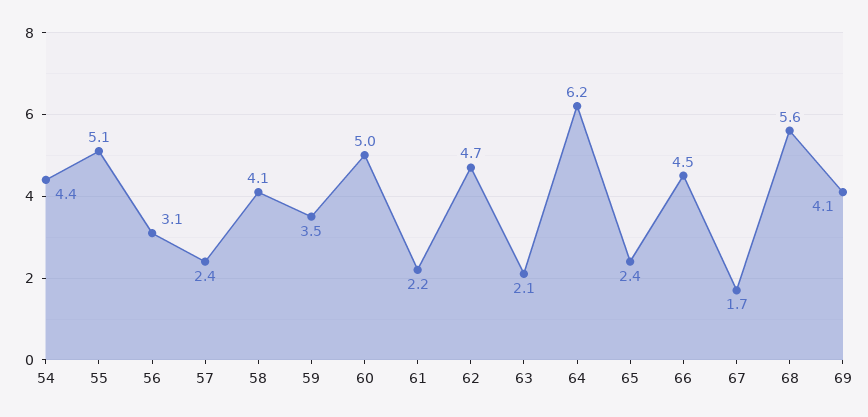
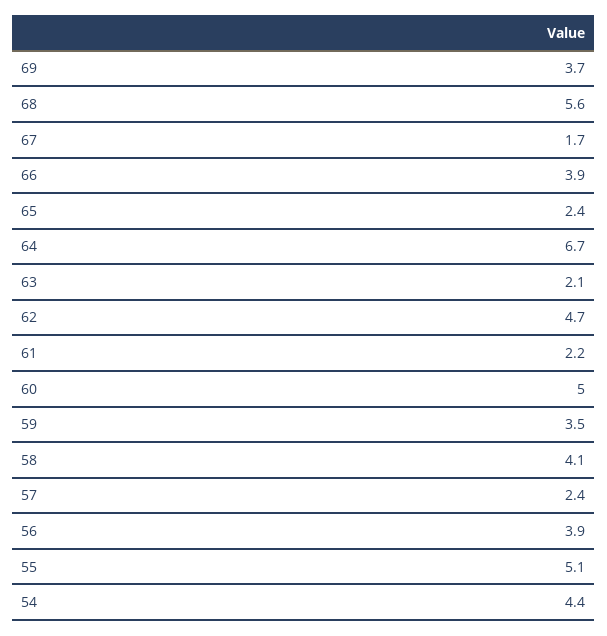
  {
    "54": 4.4,
    "55": 5.1,
-   "56": 3.1,
+   "56": 3.9,
    "57": 2.4,
    "58": 4.1,
    "59": 3.5,
    "60": 5,
    "61": 2.2,
    "62": 4.7,
    "63": 2.1,
-   "64": 6.2,
+   "64": 6.7,
    "65": 2.4,
-   "66": 4.5,
+   "66": 3.9,
    "67": 1.7,
    "68": 5.6,
-   "69": 4.1
+   "69": 3.7
  }

